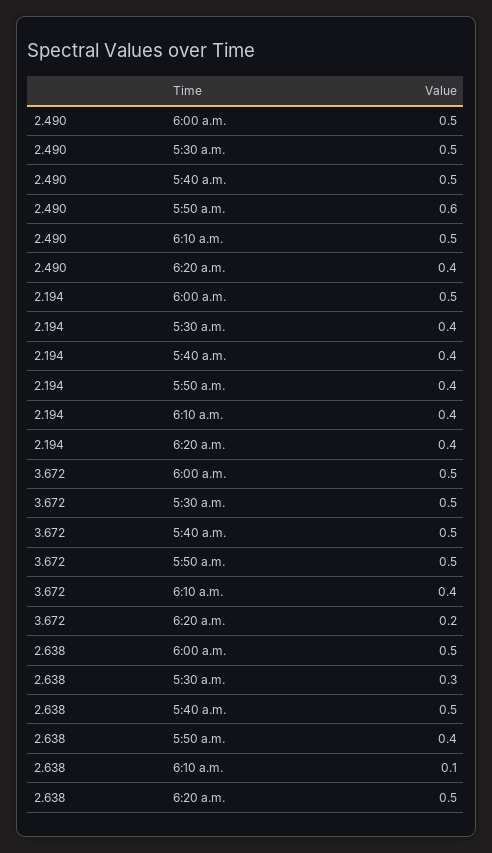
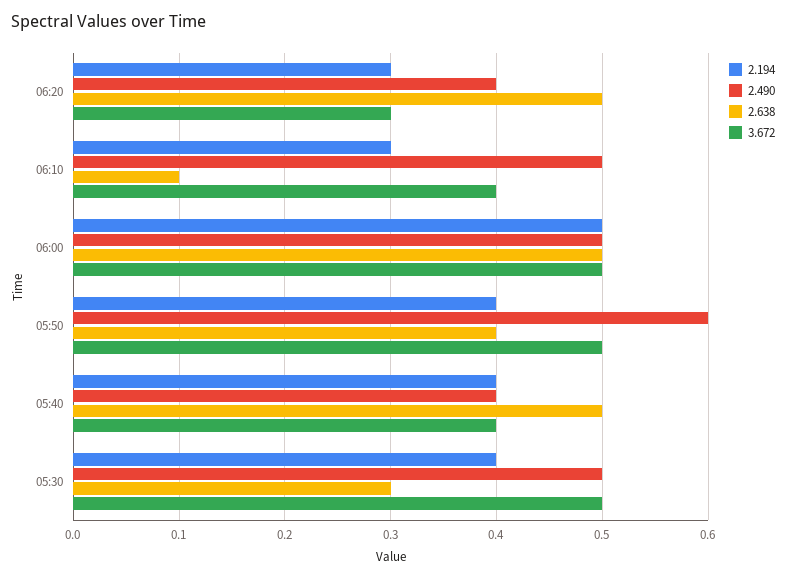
  {
    "2.490": {
      "6:00 a.m.": 0.5,
      "5:30 a.m.": 0.5,
-     "5:40 a.m.": 0.5,
+     "5:40 a.m.": 0.4,
      "5:50 a.m.": 0.6,
      "6:10 a.m.": 0.5,
      "6:20 a.m.": 0.4
    },
    "2.194": {
      "6:00 a.m.": 0.5,
      "5:30 a.m.": 0.4,
      "5:40 a.m.": 0.4,
      "5:50 a.m.": 0.4,
-     "6:10 a.m.": 0.4,
+     "6:10 a.m.": 0.3,
-     "6:20 a.m.": 0.4
+     "6:20 a.m.": 0.3
    },
    "3.672": {
      "6:00 a.m.": 0.5,
      "5:30 a.m.": 0.5,
-     "5:40 a.m.": 0.5,
+     "5:40 a.m.": 0.4,
      "5:50 a.m.": 0.5,
      "6:10 a.m.": 0.4,
-     "6:20 a.m.": 0.2
+     "6:20 a.m.": 0.3
    },
    "2.638": {
      "6:00 a.m.": 0.5,
      "5:30 a.m.": 0.3,
      "5:40 a.m.": 0.5,
      "5:50 a.m.": 0.4,
      "6:10 a.m.": 0.1,
      "6:20 a.m.": 0.5
    }
  }

